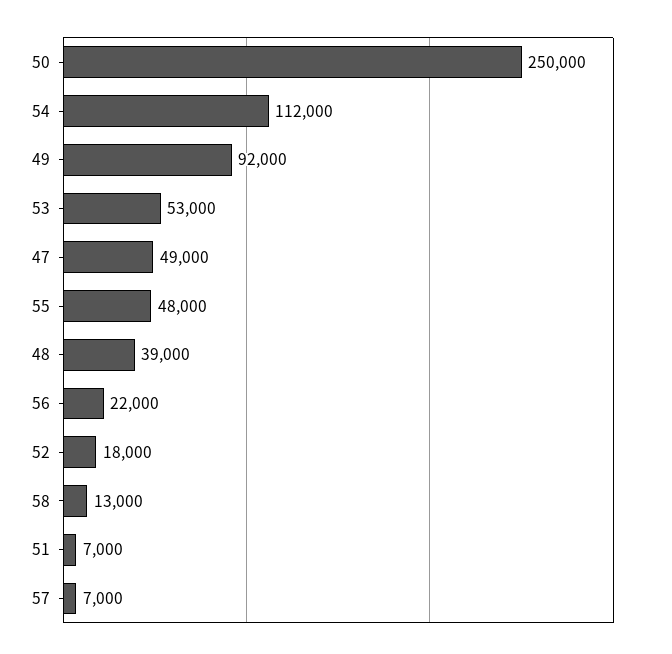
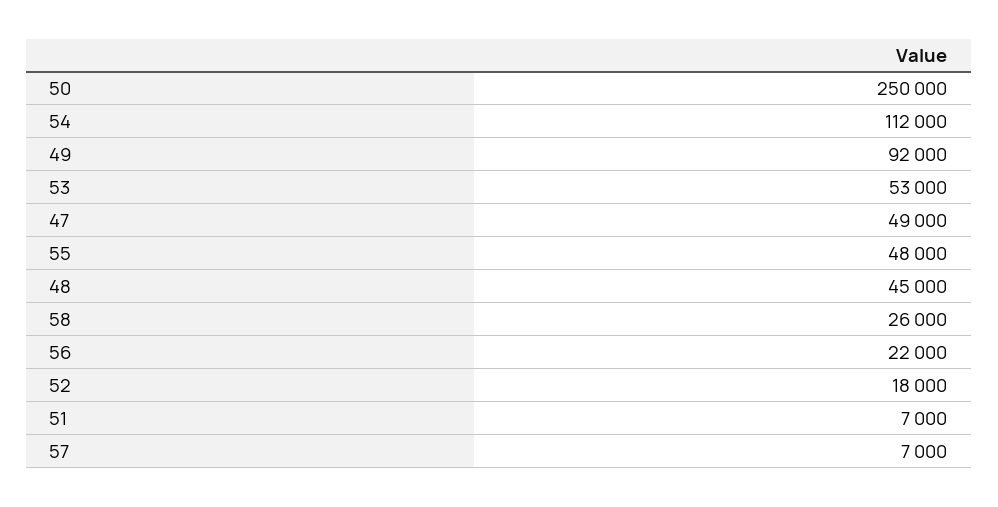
  {
    "50": 250000,
    "54": 112000,
    "49": 92000,
    "53": 53000,
    "47": 49000,
    "55": 48000,
-   "48": 39000,
+   "48": 45000,
    "56": 22000,
    "52": 18000,
-   "58": 13000,
+   "58": 26000,
    "51": 7000,
    "57": 7000
  }

